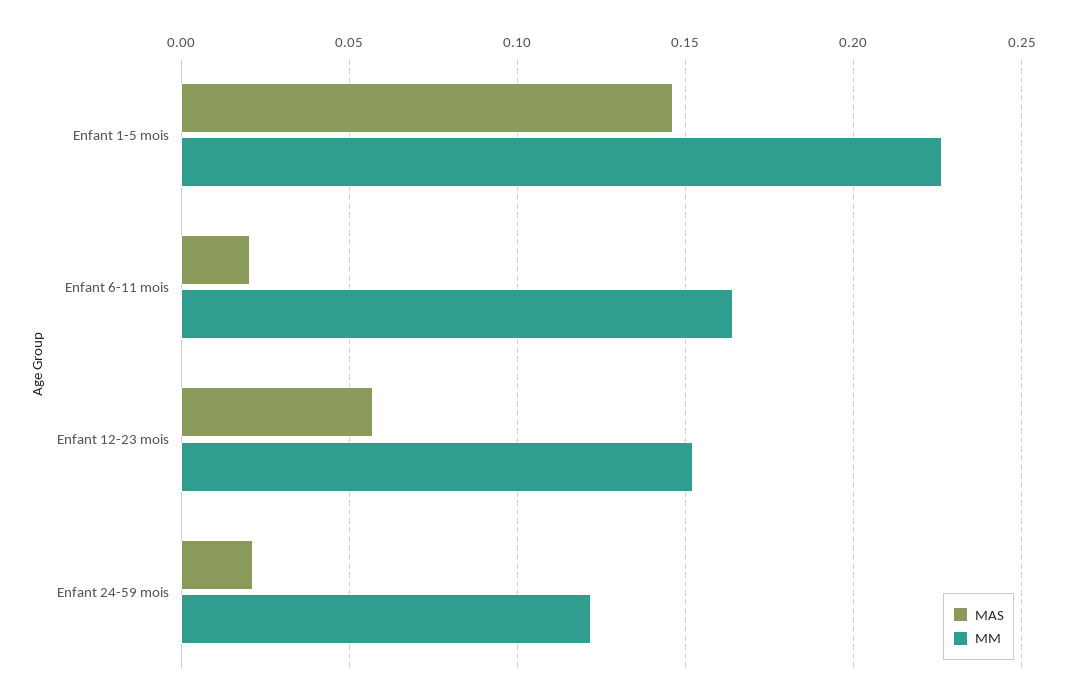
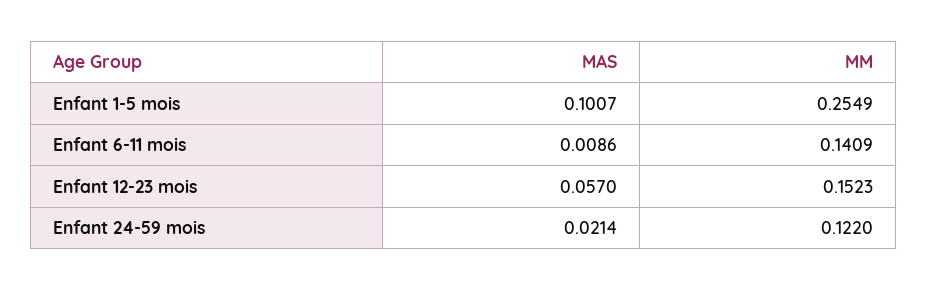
  {
    "MAS": {
-     "Enfant 1-5 mois": 0.145,
+     "Enfant 1-5 mois": 0.1007,
-     "Enfant 6-11 mois": 0.02,
+     "Enfant 6-11 mois": 0.0086,
      "Enfant 12-23 mois": 0.057,
      "Enfant 24-59 mois": 0.0214
    },
    "MM": {
-     "Enfant 1-5 mois": 0.225,
+     "Enfant 1-5 mois": 0.2549,
-     "Enfant 6-11 mois": 0.165,
+     "Enfant 6-11 mois": 0.1409,
      "Enfant 12-23 mois": 0.1523,
      "Enfant 24-59 mois": 0.122
    }
  }

